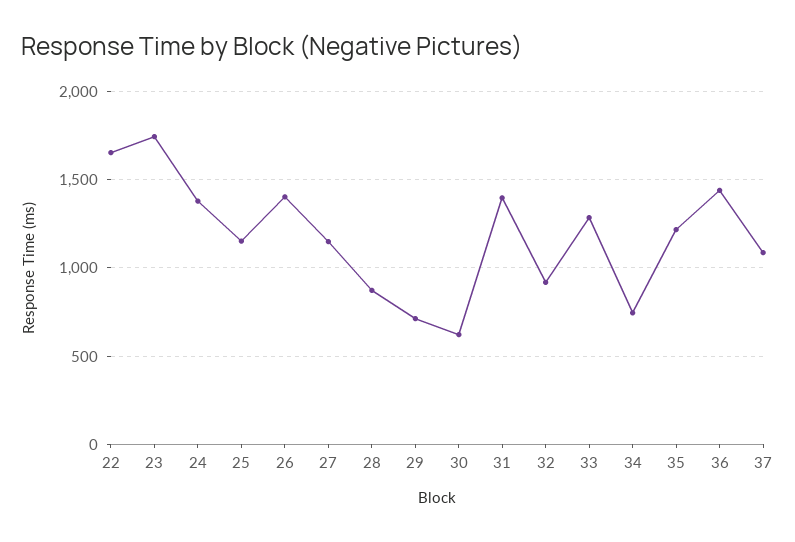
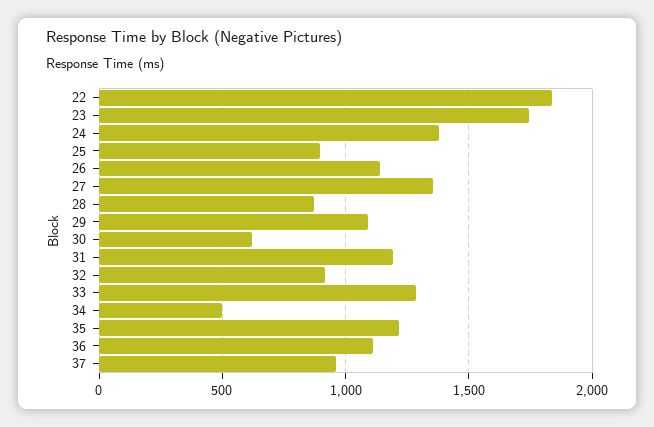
  {
-   "22": 1650,
+   "22": 1850,
    "23": 1750,
    "24": 1400,
-   "25": 1150,
+   "25": 900,
-   "26": 1400,
+   "26": 1150,
-   "27": 1150,
+   "27": 1350,
    "28": 850,
-   "29": 700,
+   "29": 1100,
    "30": 600,
-   "31": 1400,
+   "31": 1200,
    "32": 900,
    "33": 1300,
-   "34": 750,
+   "34": 500,
    "35": 1200,
-   "36": 1450,
+   "36": 1100,
-   "37": 1100
+   "37": 950
  }

